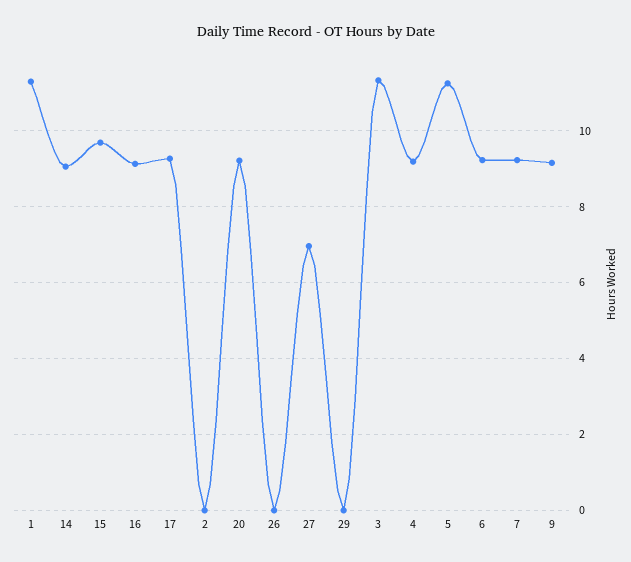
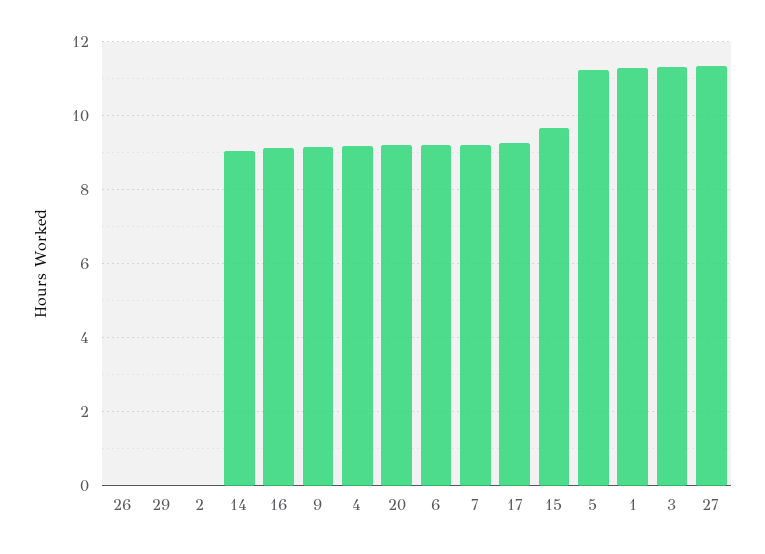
  {
    "1": 11.2,
    "14": 9,
    "15": 9.6,
    "16": 9.2,
    "17": 9.2,
    "2": 0,
    "20": 9.2,
    "26": 0,
-   "27": 7,
+   "27": 11.4,
    "29": 0,
    "3": 11.4,
    "4": 9.2,
    "5": 11.2,
    "6": 9.2,
    "7": 9.2,
    "9": 9.2
  }

